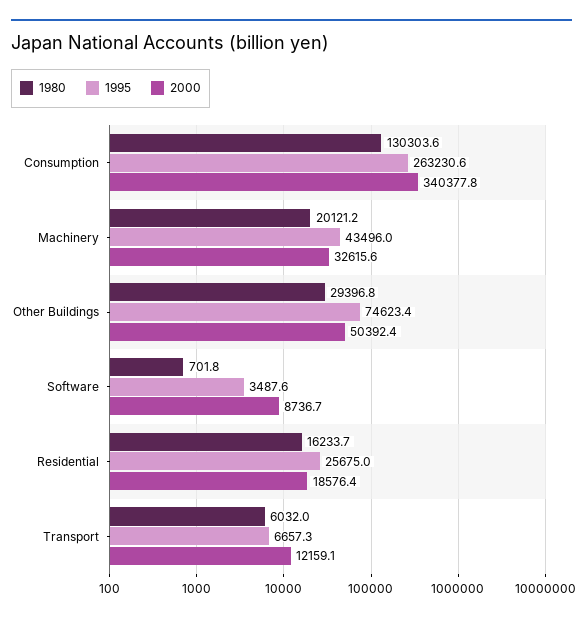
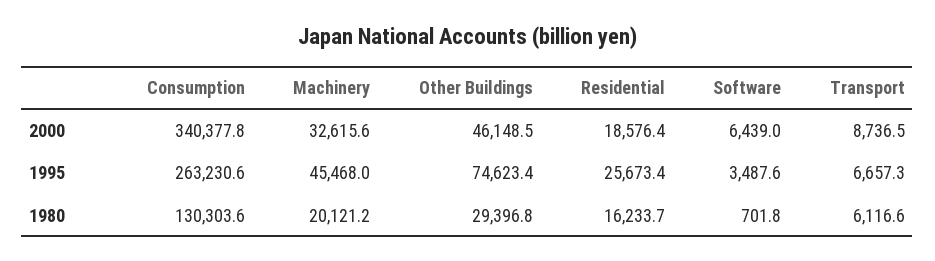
  {
    "1980": {
      "Consumption": 130303.6,
      "Machinery": 20121.2,
      "Other Buildings": 29396.8,
      "Software": 701.8,
      "Residential": 16233.7,
-     "Transport": 6032
+     "Transport": 6116.6
    },
    "1995": {
      "Consumption": 263230.6,
-     "Machinery": 43496,
+     "Machinery": 45468,
      "Other Buildings": 74623.4,
      "Software": 3487.6,
-     "Residential": 25675,
+     "Residential": 25673.4,
      "Transport": 6657.3
    },
    "2000": {
      "Consumption": 340377.8,
      "Machinery": 32615.6,
-     "Other Buildings": 50392.4,
+     "Other Buildings": 46148.5,
-     "Software": 8736.7,
+     "Software": 6439,
      "Residential": 18576.4,
-     "Transport": 12159.1
+     "Transport": 8736.5
    }
  }

